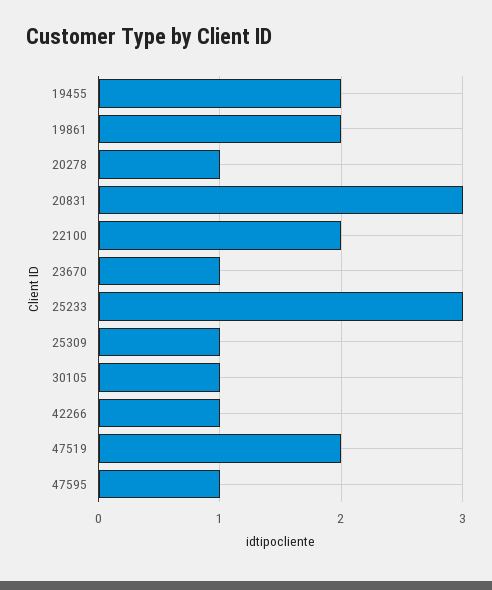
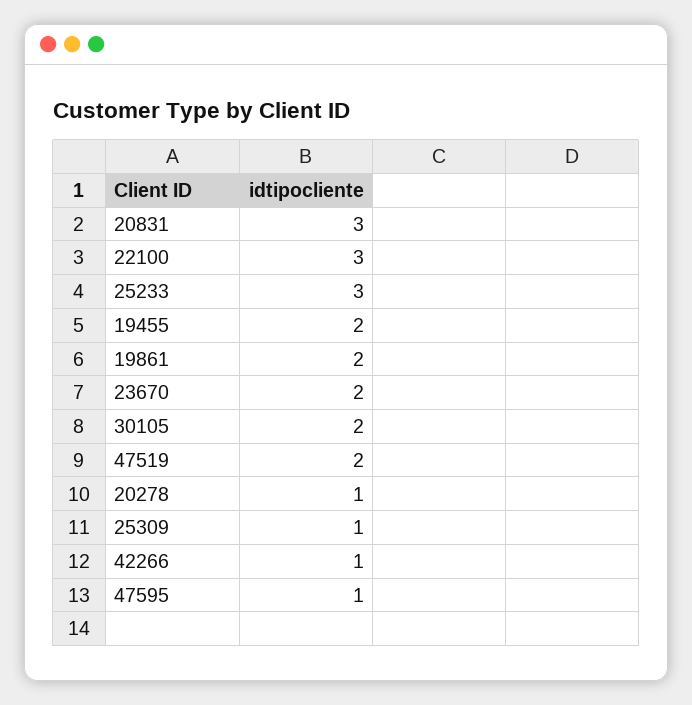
  {
    "19455": 2,
    "19861": 2,
    "20278": 1,
    "20831": 3,
-   "22100": 2,
+   "22100": 3,
-   "23670": 1,
+   "23670": 2,
    "25233": 3,
    "25309": 1,
-   "30105": 1,
+   "30105": 2,
    "42266": 1,
    "47519": 2,
    "47595": 1
  }

